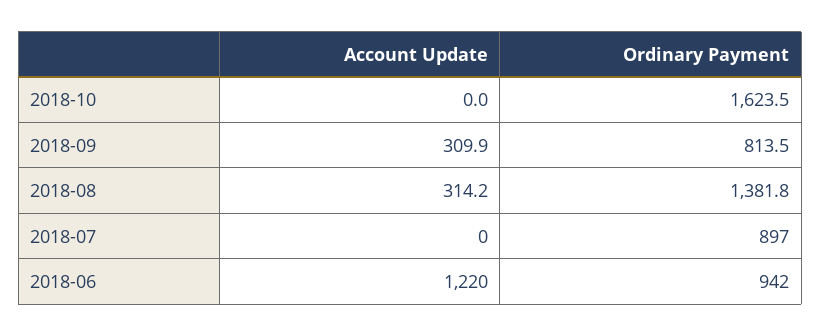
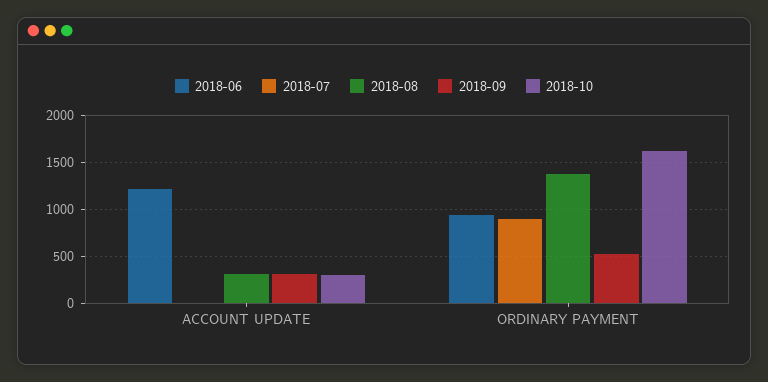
  {
    "2018-10": {
-     "Account Update": 0,
+     "Account Update": 300,
      "Ordinary Payment": 1623.5
    },
    "2018-09": {
      "Account Update": 309.9,
-     "Ordinary Payment": 813.5
+     "Ordinary Payment": 500
    },
    "2018-08": {
      "Account Update": 314.2,
      "Ordinary Payment": 1381.8
    },
    "2018-07": {
      "Account Update": 0,
      "Ordinary Payment": 897
    },
    "2018-06": {
      "Account Update": 1220,
      "Ordinary Payment": 942
    }
  }

